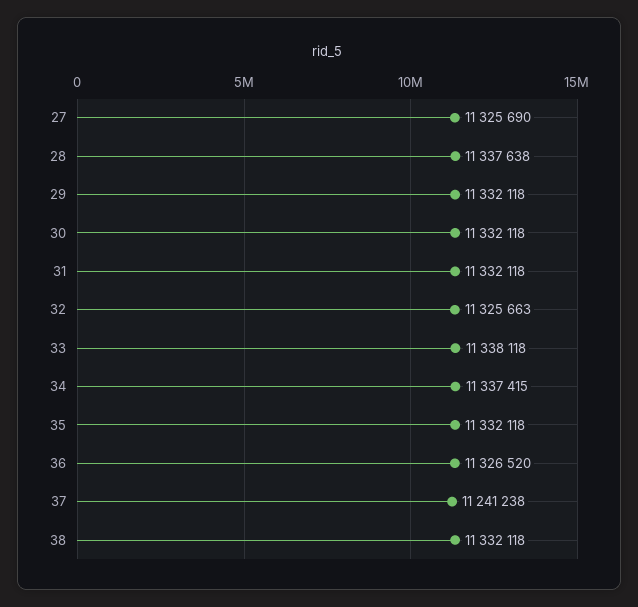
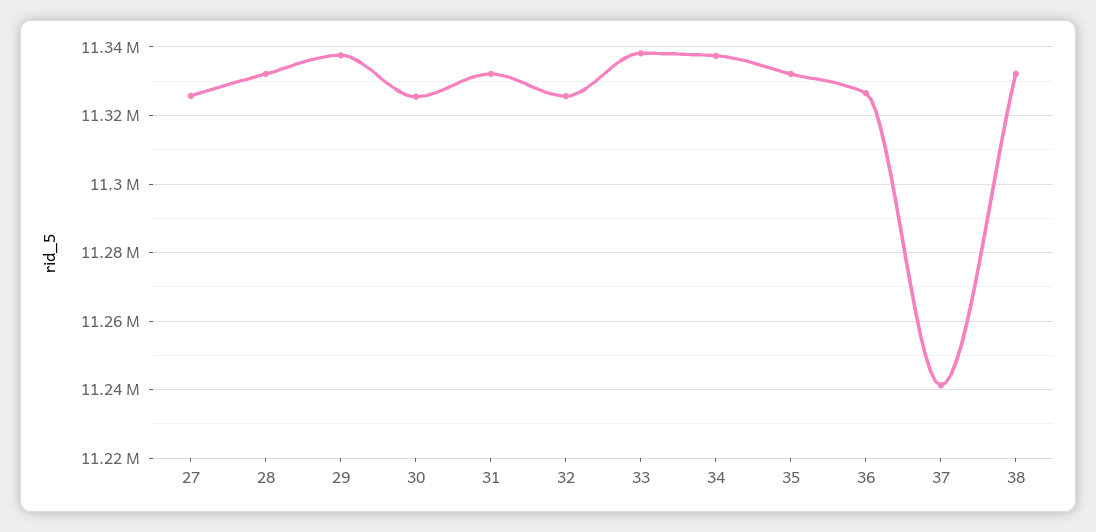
  {
    "27": 11325690,
-   "28": 11337638,
+   "28": 11332000,
-   "29": 11332118,
+   "29": 11338000,
-   "30": 11332118,
+   "30": 11326000,
    "31": 11332118,
    "32": 11325663,
    "33": 11338118,
    "34": 11337415,
    "35": 11332118,
    "36": 11326520,
    "37": 11241238,
    "38": 11332118
  }

